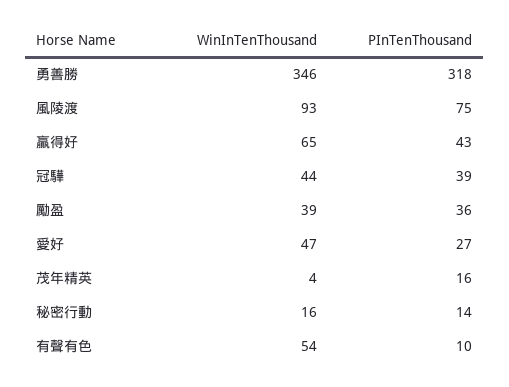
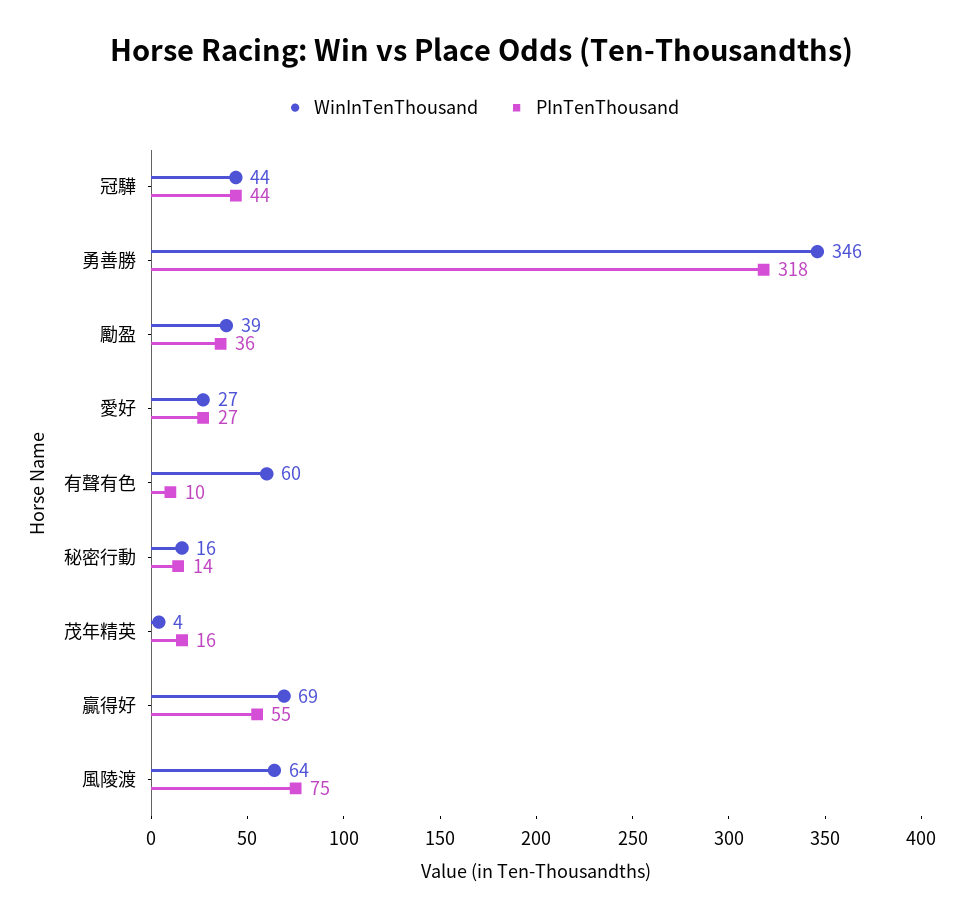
  {
    "WinInTenThousand": {
      "勇善勝": 346,
-     "風陵渡": 93,
+     "風陵渡": 64,
-     "贏得好": 65,
+     "贏得好": 69,
      "冠驊": 44,
      "勵盈": 39,
-     "愛好": 47,
+     "愛好": 27,
      "茂年精英": 4,
      "秘密行動": 16,
-     "有聲有色": 54
+     "有聲有色": 60
    },
    "PInTenThousand": {
      "勇善勝": 318,
      "風陵渡": 75,
-     "贏得好": 43,
+     "贏得好": 55,
-     "冠驊": 39,
+     "冠驊": 44,
      "勵盈": 36,
      "愛好": 27,
      "茂年精英": 16,
      "秘密行動": 14,
      "有聲有色": 10
    }
  }

